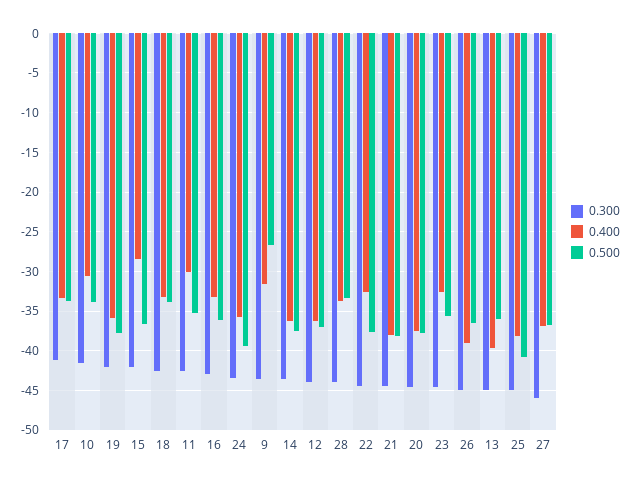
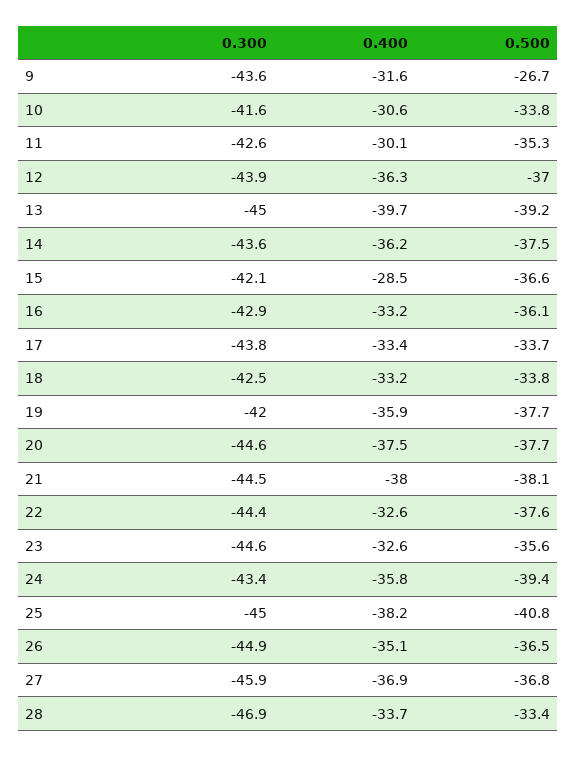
  {
    "0.300": {
-     "17": -41,
+     "17": -43.8,
      "10": -41.6,
      "19": -42,
      "15": -42.1,
      "18": -42.5,
      "11": -42.6,
      "16": -42.9,
      "24": -43.4,
      "9": -43.6,
      "14": -43.6,
      "12": -43.9,
-     "28": -44,
+     "28": -46.9,
      "22": -44.4,
      "21": -44.5,
      "20": -44.6,
      "23": -44.6,
      "26": -44.9,
      "13": -45,
      "25": -45,
      "27": -45.9
    },
    "0.400": {
      "17": -33.4,
      "10": -30.6,
      "19": -35.9,
      "15": -28.5,
      "18": -33.2,
      "11": -30.1,
      "16": -33.2,
      "24": -35.8,
      "9": -31.6,
      "14": -36.2,
      "12": -36.3,
      "28": -33.7,
      "22": -32.6,
      "21": -38,
      "20": -37.5,
      "23": -32.6,
-     "26": -39,
+     "26": -35.1,
      "13": -39.7,
      "25": -38.2,
      "27": -36.9
    },
    "0.500": {
      "17": -33.7,
      "10": -33.8,
      "19": -37.7,
      "15": -36.6,
      "18": -33.8,
      "11": -35.3,
      "16": -36.1,
      "24": -39.4,
      "9": -26.7,
      "14": -37.5,
      "12": -37,
      "28": -33.4,
      "22": -37.6,
      "21": -38.1,
      "20": -37.7,
      "23": -35.6,
      "26": -36.5,
-     "13": -36,
+     "13": -39.2,
      "25": -40.8,
      "27": -36.8
    }
  }

